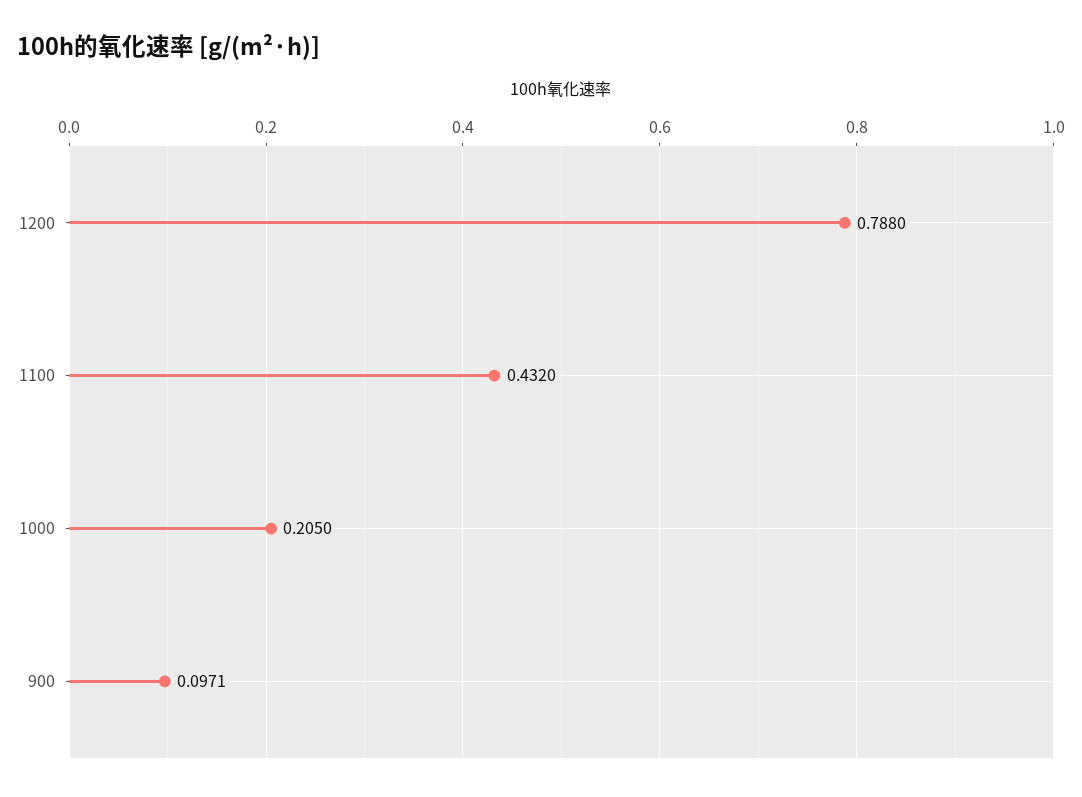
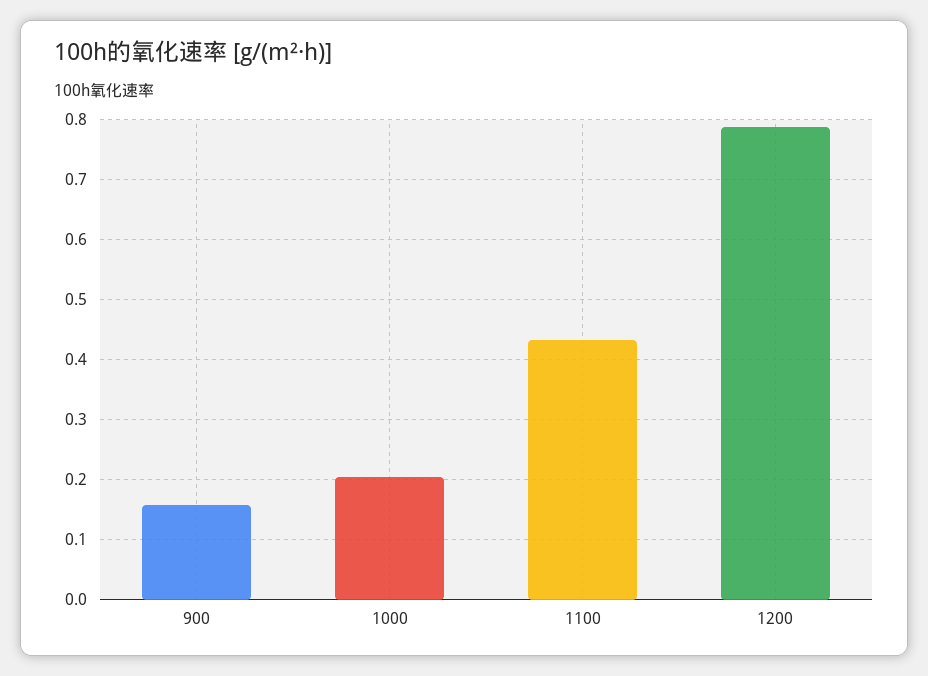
  {
    "1200": 0.788,
    "1100": 0.432,
    "1000": 0.205,
-   "900": 0.0971
+   "900": 0.16
  }

